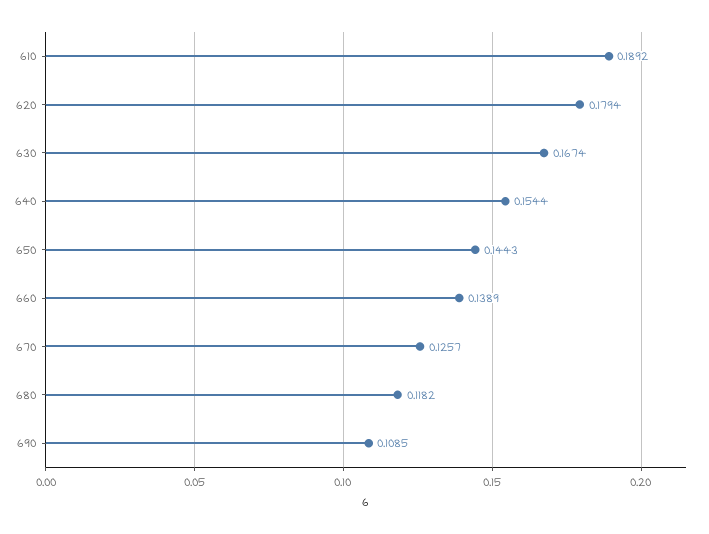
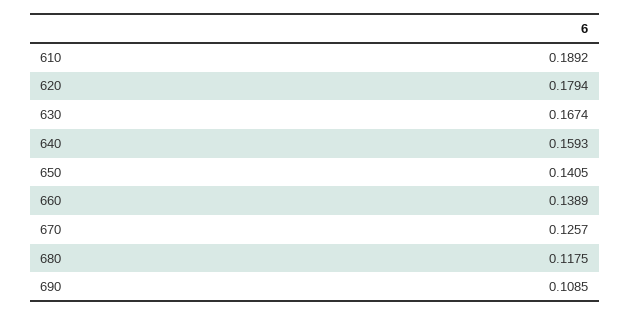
  {
    "610": 0.1892,
    "620": 0.1794,
    "630": 0.1674,
-   "640": 0.1544,
+   "640": 0.1593,
-   "650": 0.1443,
+   "650": 0.1405,
    "660": 0.1389,
    "670": 0.1257,
-   "680": 0.1182,
+   "680": 0.1175,
    "690": 0.1085
  }

